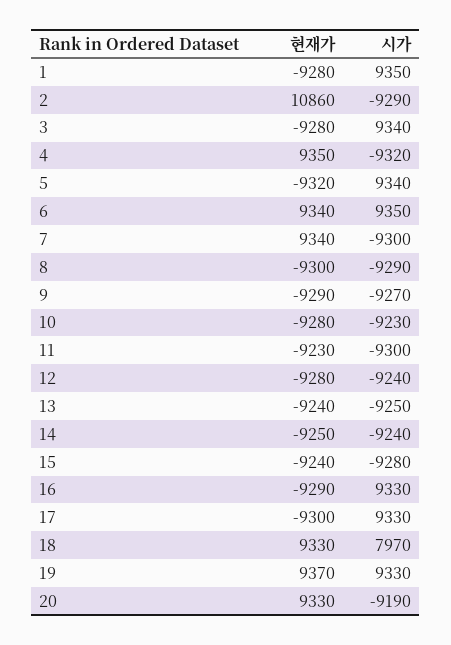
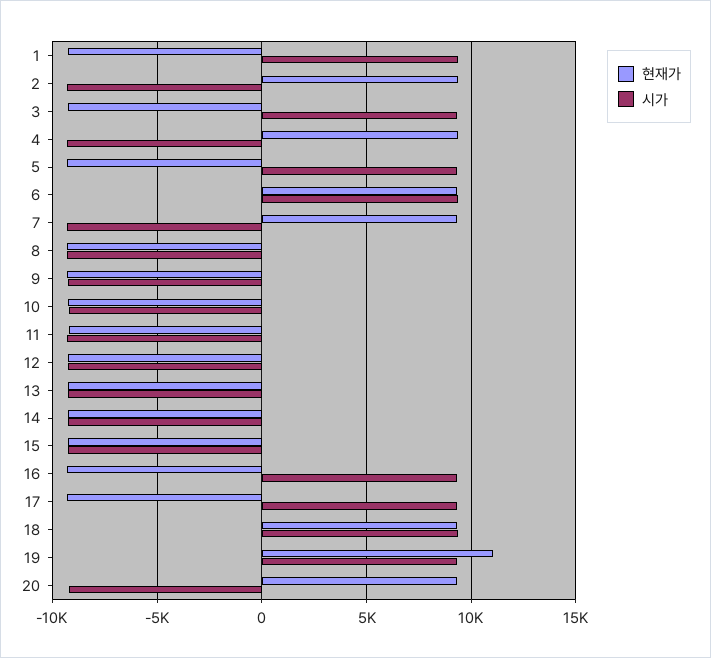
  {
    "현재가": {
      "1": -9280,
-     "2": 10860,
+     "2": 9500,
      "3": -9280,
      "4": 9350,
      "5": -9320,
      "6": 9340,
      "7": 9340,
      "8": -9300,
      "9": -9290,
      "10": -9280,
      "11": -9230,
      "12": -9280,
      "13": -9240,
      "14": -9250,
      "15": -9240,
      "16": -9290,
      "17": -9300,
      "18": 9330,
-     "19": 9370,
+     "19": 11000,
      "20": 9330
    },
    "시가": {
      "1": 9350,
      "2": -9290,
      "3": 9340,
      "4": -9320,
      "5": 9340,
      "6": 9350,
      "7": -9300,
      "8": -9290,
      "9": -9270,
      "10": -9230,
      "11": -9300,
      "12": -9240,
      "13": -9250,
      "14": -9240,
      "15": -9280,
      "16": 9330,
      "17": 9330,
-     "18": 7970,
+     "18": 9500,
      "19": 9330,
      "20": -9190
    }
  }

